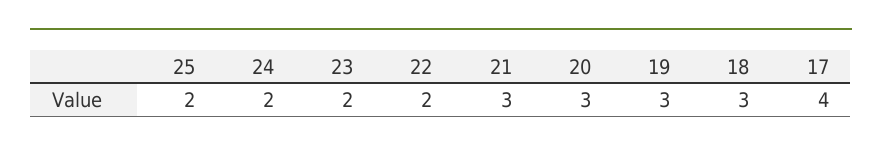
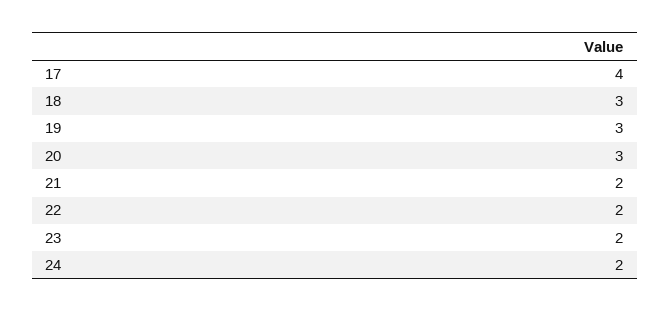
  {
-   "25": 2,
    "24": 2,
    "23": 2,
    "22": 2,
-   "21": 3,
+   "21": 2,
    "20": 3,
    "19": 3,
    "18": 3,
    "17": 4
  }

